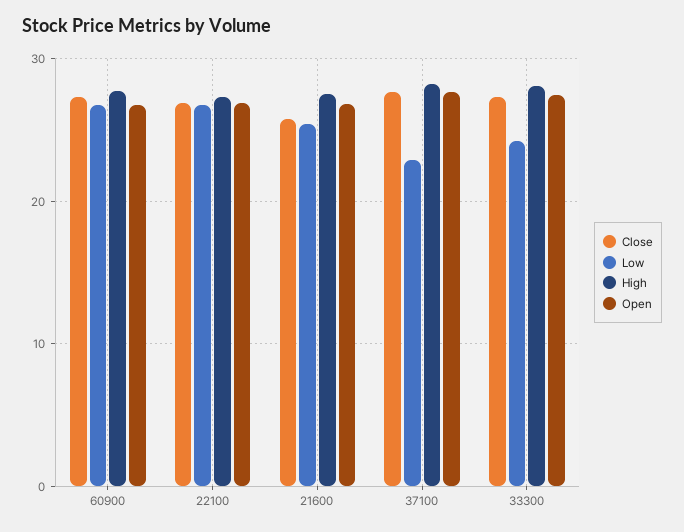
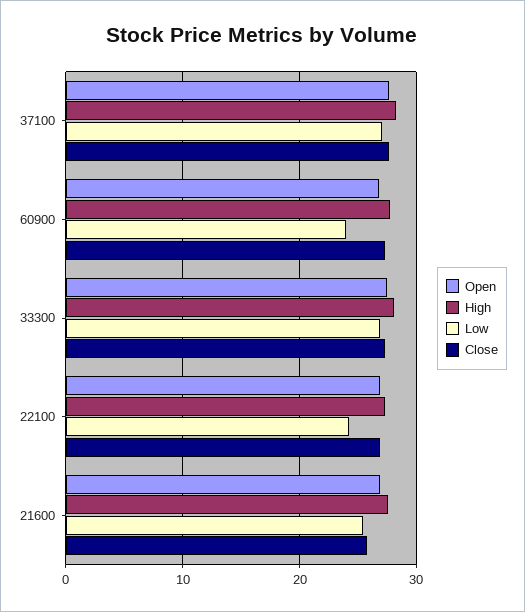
  {
    "Close": {
      "60900": 27,
      "22100": 27,
      "21600": 26,
      "37100": 28,
      "33300": 27
    },
    "Low": {
-     "60900": 27,
+     "60900": 24,
-     "22100": 27,
+     "22100": 24,
      "21600": 25,
-     "37100": 23,
+     "37100": 27,
-     "33300": 24
+     "33300": 27
    },
    "High": {
      "60900": 28,
      "22100": 27,
      "21600": 28,
      "37100": 28,
      "33300": 28
    },
    "Open": {
      "60900": 27,
      "22100": 27,
      "21600": 27,
      "37100": 28,
      "33300": 27
    }
  }

